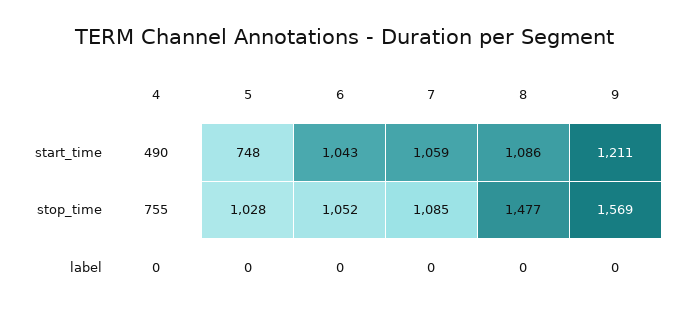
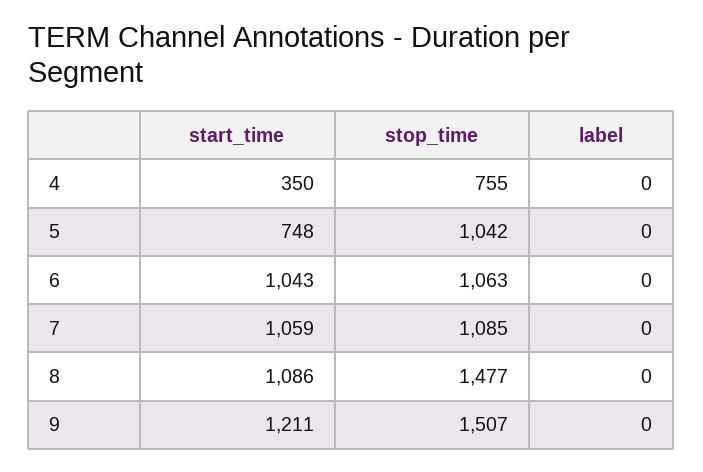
  {
    "4": {
-     "start_time": 490,
+     "start_time": 350,
      "stop_time": 755,
      "label": 0
    },
    "5": {
      "start_time": 748,
-     "stop_time": 1028,
+     "stop_time": 1042,
      "label": 0
    },
    "6": {
      "start_time": 1043,
-     "stop_time": 1052,
+     "stop_time": 1063,
      "label": 0
    },
    "7": {
      "start_time": 1059,
      "stop_time": 1085,
      "label": 0
    },
    "8": {
      "start_time": 1086,
      "stop_time": 1477,
      "label": 0
    },
    "9": {
      "start_time": 1211,
-     "stop_time": 1569,
+     "stop_time": 1507,
      "label": 0
    }
  }

